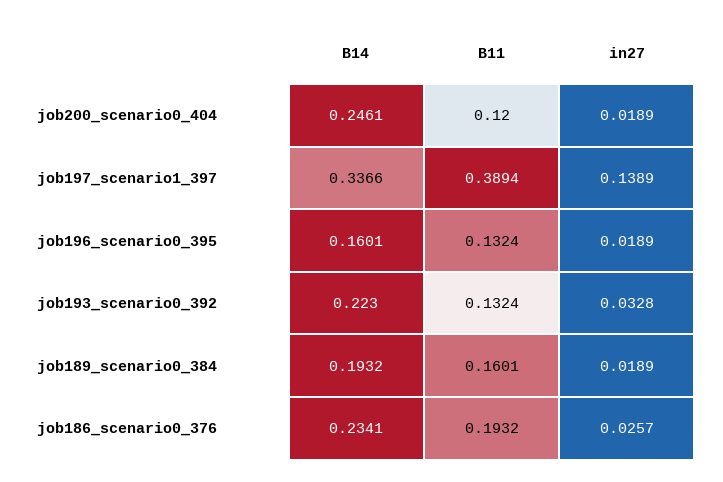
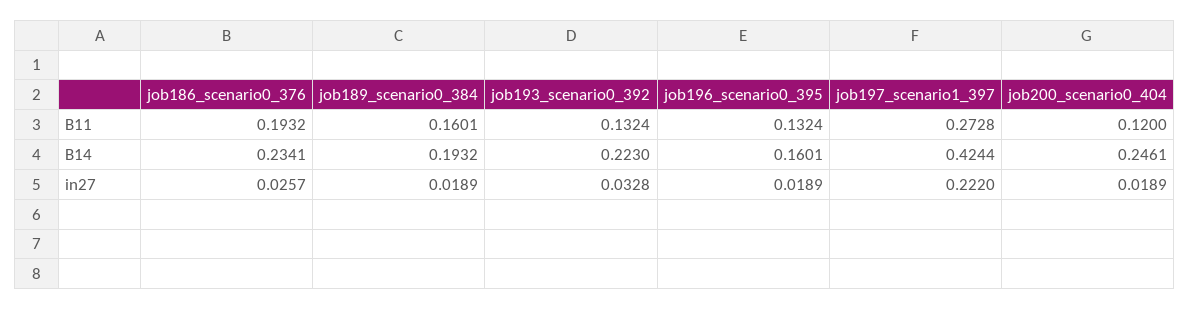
  {
    "B14": {
      "job200_scenario0_404": 0.2461,
-     "job197_scenario1_397": 0.3366,
+     "job197_scenario1_397": 0.4244,
      "job196_scenario0_395": 0.1601,
      "job193_scenario0_392": 0.223,
      "job189_scenario0_384": 0.1932,
      "job186_scenario0_376": 0.2341
    },
    "B11": {
      "job200_scenario0_404": 0.12,
-     "job197_scenario1_397": 0.3894,
+     "job197_scenario1_397": 0.2728,
      "job196_scenario0_395": 0.1324,
      "job193_scenario0_392": 0.1324,
      "job189_scenario0_384": 0.1601,
      "job186_scenario0_376": 0.1932
    },
    "in27": {
      "job200_scenario0_404": 0.0189,
-     "job197_scenario1_397": 0.1389,
+     "job197_scenario1_397": 0.222,
      "job196_scenario0_395": 0.0189,
      "job193_scenario0_392": 0.0328,
      "job189_scenario0_384": 0.0189,
      "job186_scenario0_376": 0.0257
    }
  }

